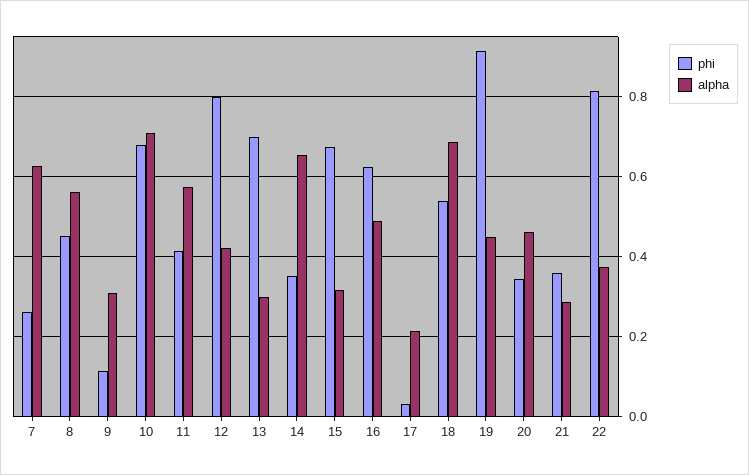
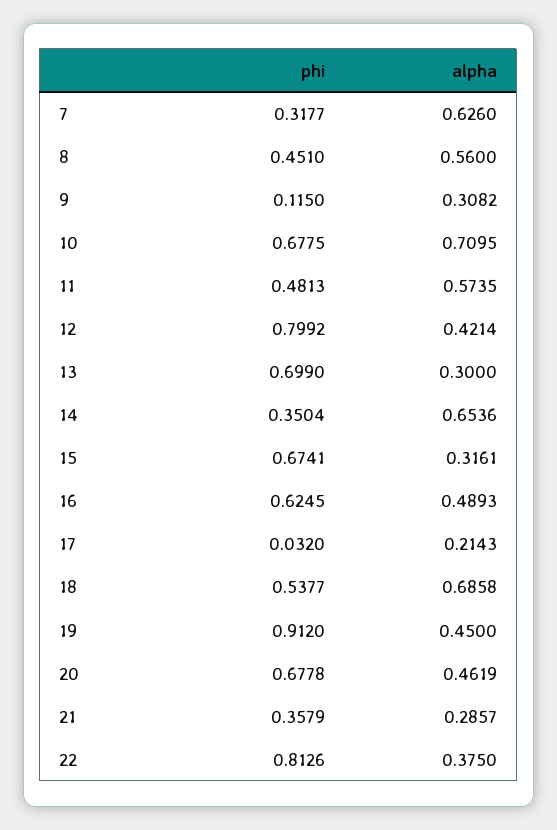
  {
    "phi": {
-     "7": 0.26,
+     "7": 0.3177,
      "8": 0.451,
      "9": 0.115,
      "10": 0.6775,
-     "11": 0.42,
+     "11": 0.4813,
      "12": 0.7992,
      "13": 0.699,
      "14": 0.3504,
      "15": 0.6741,
      "16": 0.6245,
      "17": 0.032,
      "18": 0.5377,
      "19": 0.912,
-     "20": 0.34,
+     "20": 0.6778,
      "21": 0.3579,
      "22": 0.8126
    },
    "alpha": {
      "7": 0.626,
      "8": 0.56,
      "9": 0.3082,
      "10": 0.7095,
      "11": 0.5735,
      "12": 0.4214,
      "13": 0.3,
      "14": 0.6536,
      "15": 0.3161,
      "16": 0.4893,
      "17": 0.2143,
      "18": 0.6858,
      "19": 0.45,
      "20": 0.4619,
      "21": 0.2857,
      "22": 0.375
    }
  }

